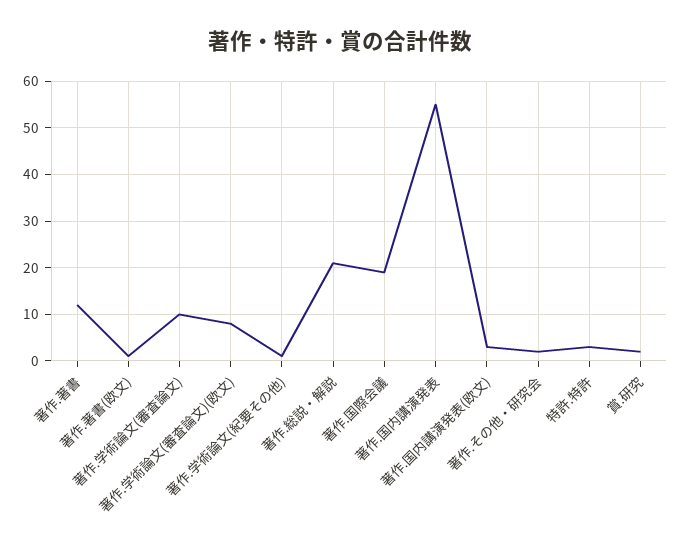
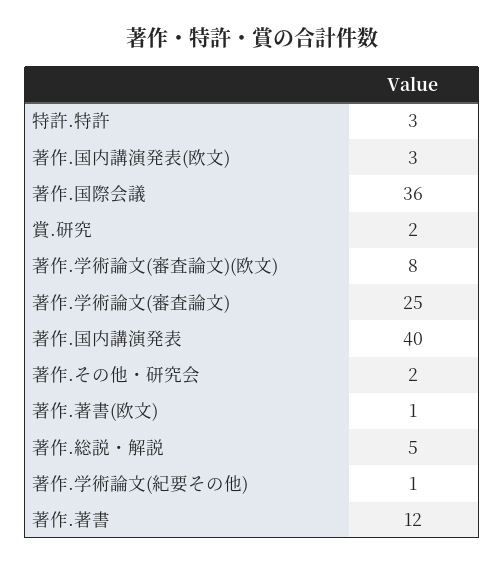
  {
    "著作.著書": 12,
    "著作.著書(欧文)": 1,
-   "著作.学術論文(審査論文)": 10,
+   "著作.学術論文(審査論文)": 25,
    "著作.学術論文(審査論文)(欧文)": 8,
    "著作.学術論文(紀要その他)": 1,
-   "著作.総説・解説": 20,
+   "著作.総説・解説": 5,
-   "著作.国際会議": 20,
+   "著作.国際会議": 36,
-   "著作.国内講演発表": 55,
+   "著作.国内講演発表": 40,
    "著作.国内講演発表(欧文)": 3,
    "著作.その他・研究会": 2,
    "特許.特許": 3,
    "賞.研究": 2
  }

